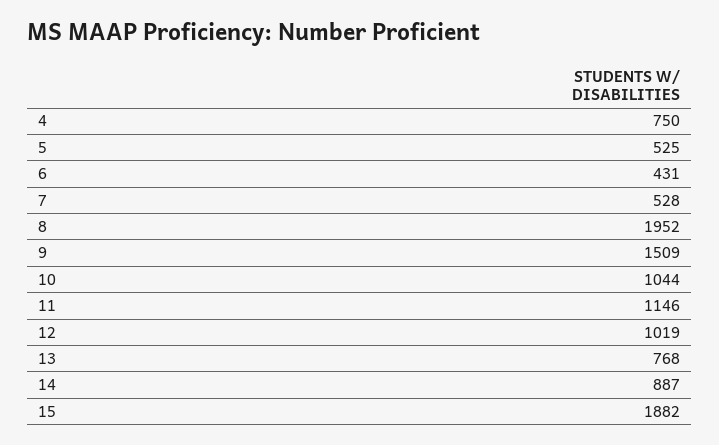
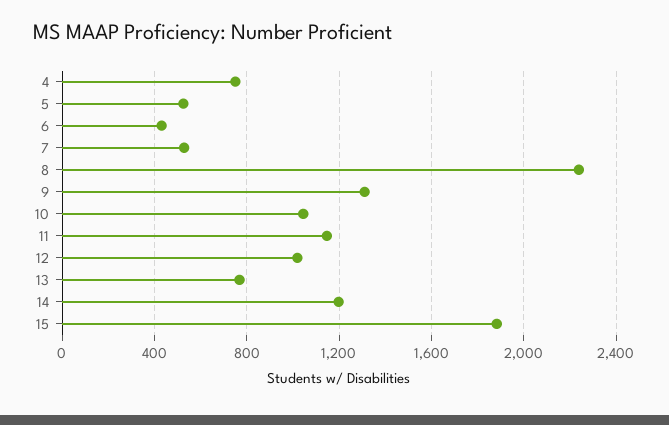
  {
    "4": 750,
    "5": 525,
    "6": 431,
    "7": 528,
-   "8": 1952,
+   "8": 2250,
-   "9": 1509,
+   "9": 1300,
    "10": 1044,
    "11": 1146,
    "12": 1019,
    "13": 768,
-   "14": 887,
+   "14": 1200,
    "15": 1882
  }

